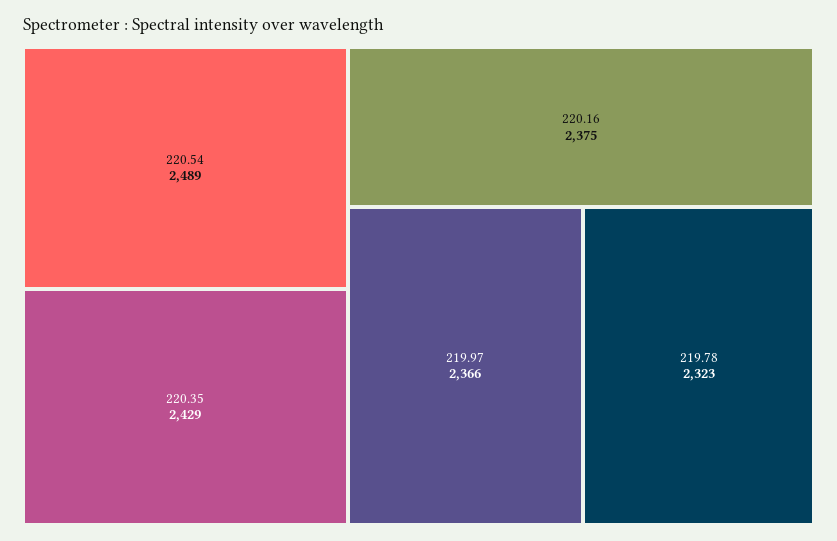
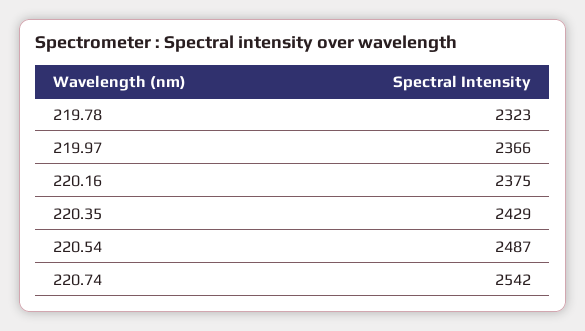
  {
-   "220.54": 2489,
+   "220.54": 2487,
    "220.35": 2429,
    "220.16": 2375,
    "219.97": 2366,
-   "219.78": 2323
+   "219.78": 2323,
+   "220.74": 2542
  }

